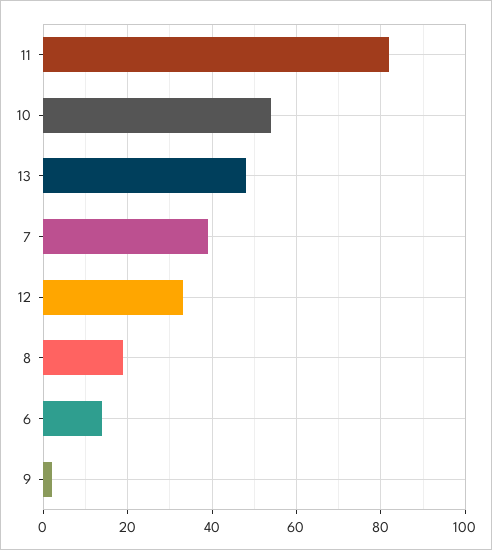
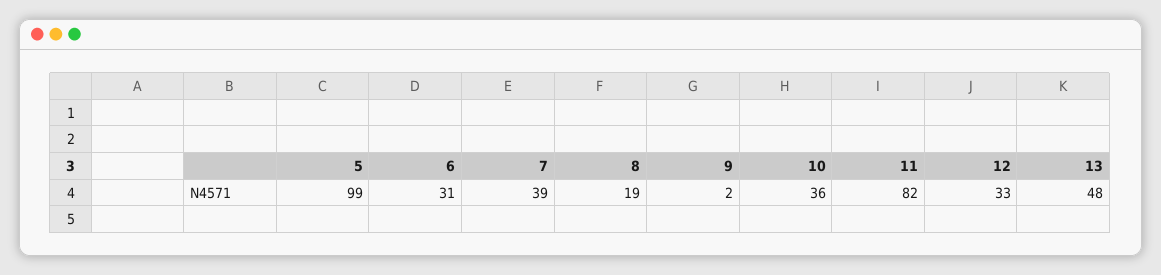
  {
    "11": 82,
-   "10": 55,
+   "10": 36,
    "13": 48,
    "7": 39,
    "12": 33,
    "8": 19,
-   "6": 15,
+   "6": 31,
-   "9": 2
+   "9": 2,
+   "5": 99
  }

